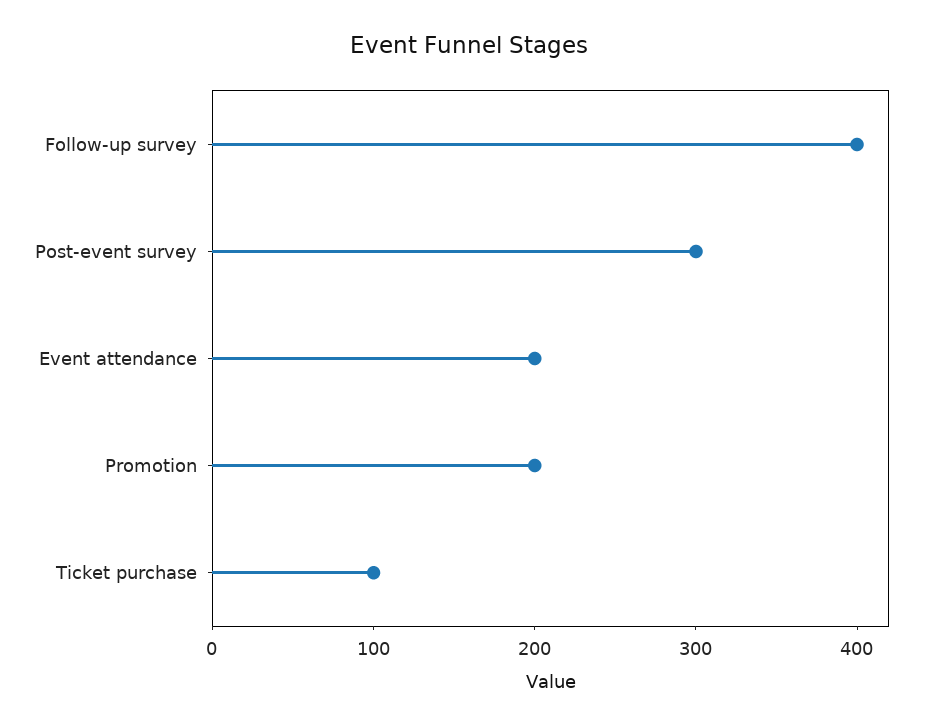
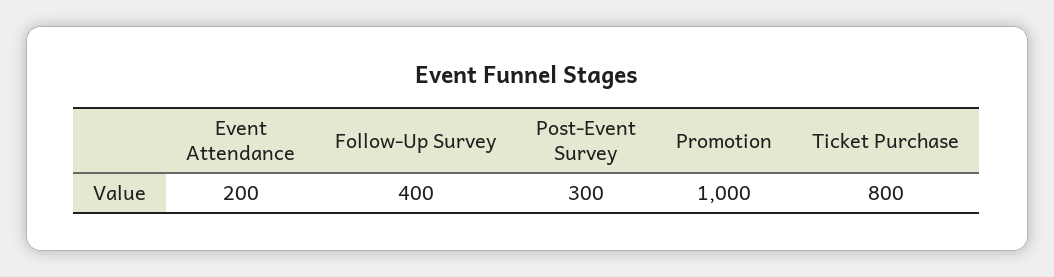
  {
    "Follow-up survey": 400,
    "Post-event survey": 300,
    "Event attendance": 200,
-   "Promotion": 200,
+   "Promotion": 1000,
-   "Ticket purchase": 100
+   "Ticket purchase": 800
  }

